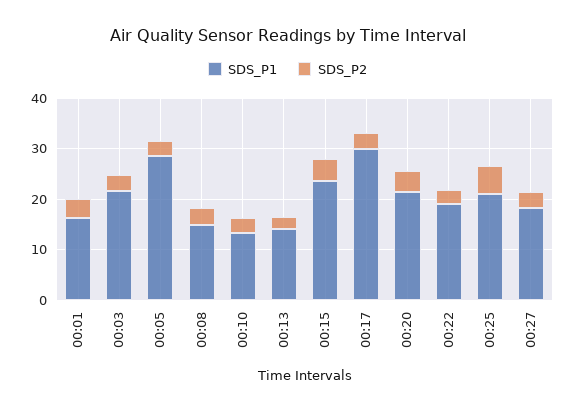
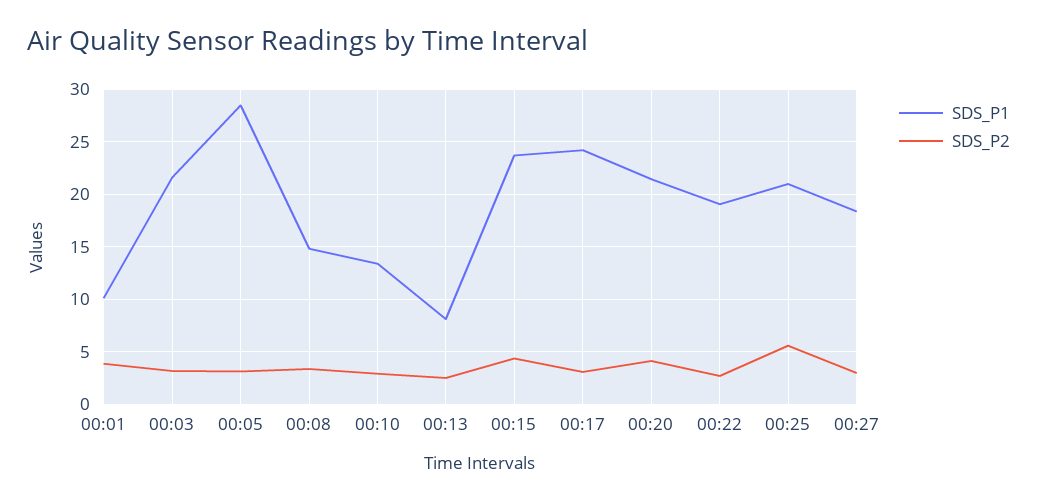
  {
    "SDS_P1": {
-     "00:01": 16,
+     "00:01": 10,
      "00:03": 22,
      "00:05": 28,
      "00:08": 15,
      "00:10": 13,
-     "00:13": 14,
+     "00:13": 8,
      "00:15": 24,
-     "00:17": 30,
+     "00:17": 24,
      "00:20": 21,
      "00:22": 19,
      "00:25": 21,
      "00:27": 18
    },
    "SDS_P2": {
      "00:01": 4,
      "00:03": 3,
      "00:05": 3,
      "00:08": 3,
      "00:10": 3,
      "00:13": 3,
      "00:15": 4,
      "00:17": 3,
      "00:20": 4,
      "00:22": 3,
      "00:25": 6,
      "00:27": 3
    }
  }

